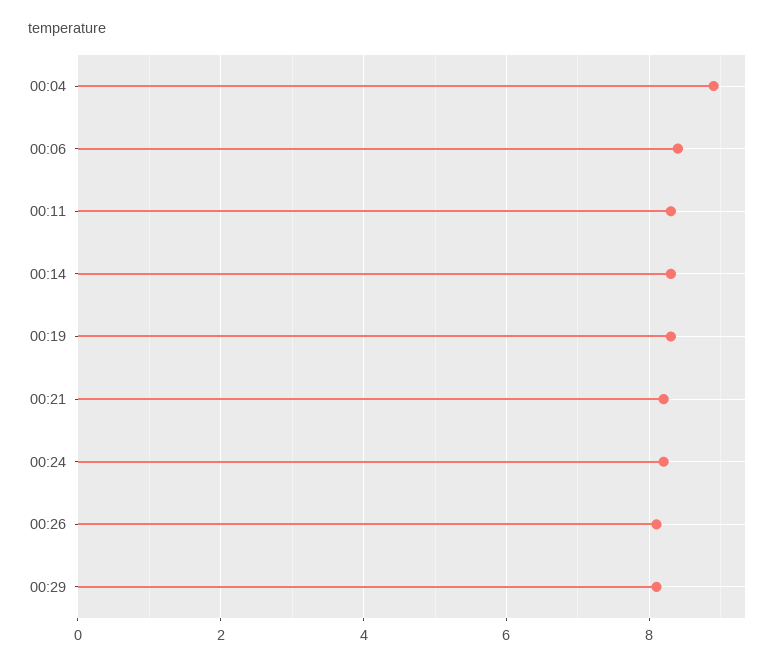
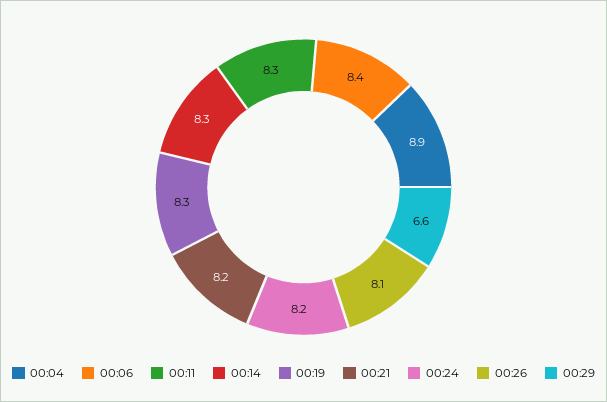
  {
    "00:04": 8.9,
    "00:06": 8.4,
    "00:11": 8.3,
    "00:14": 8.3,
    "00:19": 8.3,
    "00:21": 8.2,
    "00:24": 8.2,
    "00:26": 8.1,
-   "00:29": 8
+   "00:29": 6.6
  }

